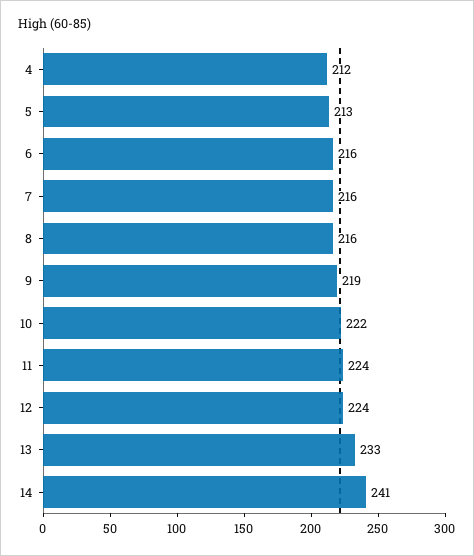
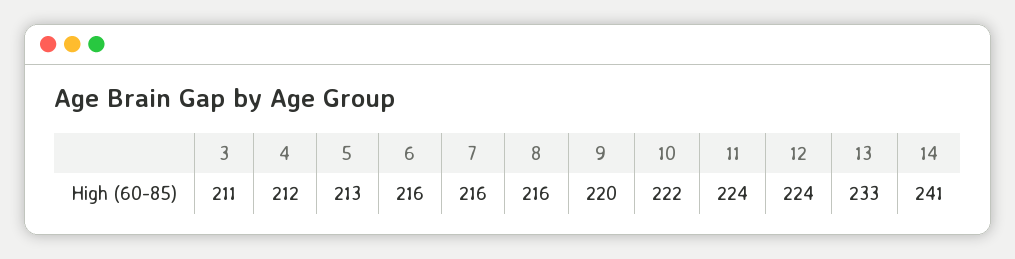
  {
    "4": 212,
    "5": 213,
    "6": 216,
    "7": 216,
    "8": 216,
-   "9": 219,
+   "9": 220,
    "10": 222,
    "11": 224,
    "12": 224,
    "13": 233,
-   "14": 241
+   "14": 241,
+   "3": 211
  }

